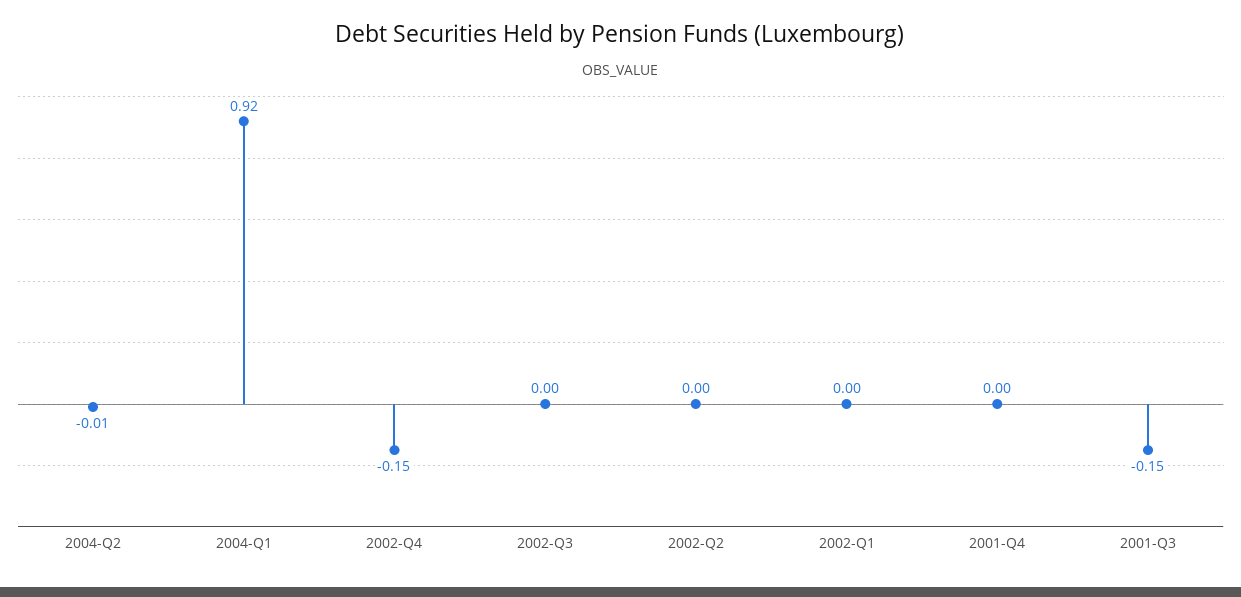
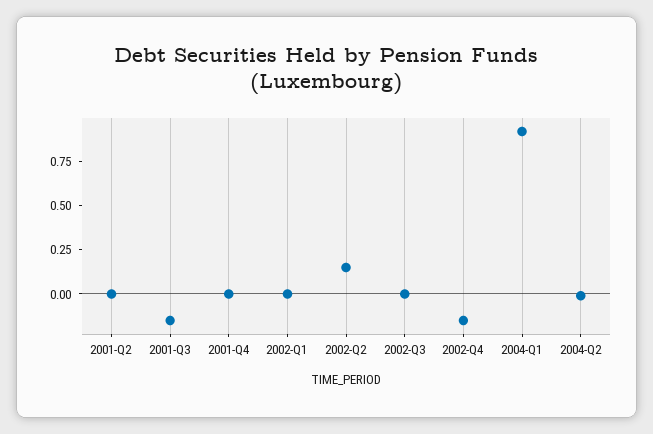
  {
    "2004-Q2": -0.01,
    "2004-Q1": 0.92,
    "2002-Q4": -0.15,
    "2002-Q3": 0,
-   "2002-Q2": 0,
+   "2002-Q2": 0.15,
    "2002-Q1": 0,
    "2001-Q4": 0,
-   "2001-Q3": -0.15
+   "2001-Q3": -0.15,
+   "2001-Q2": 0
  }

